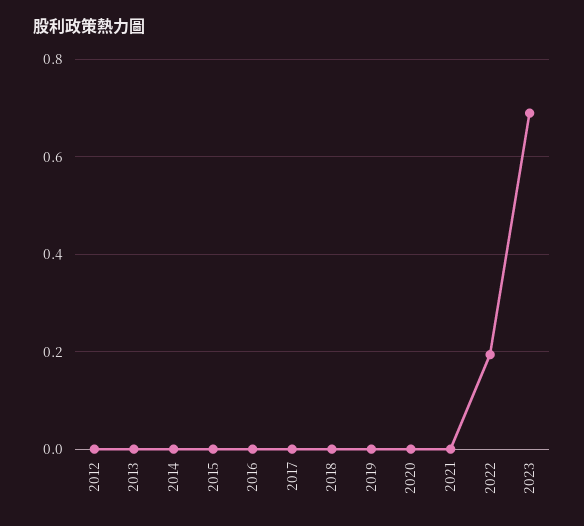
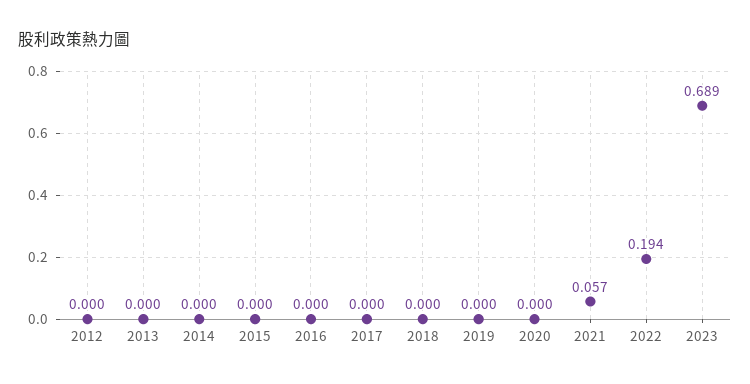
  {
    "2012": 0,
    "2013": 0,
    "2014": 0,
    "2015": 0,
    "2016": 0,
    "2017": 0,
    "2018": 0,
    "2019": 0,
    "2020": 0,
-   "2021": 0,
+   "2021": 0.057,
    "2022": 0.194,
    "2023": 0.689
  }

